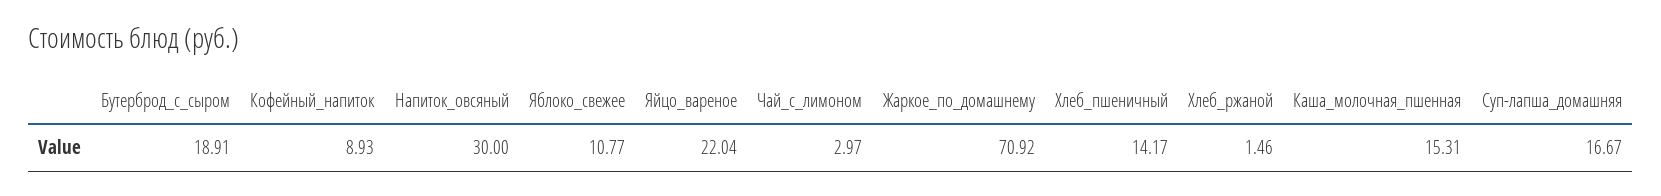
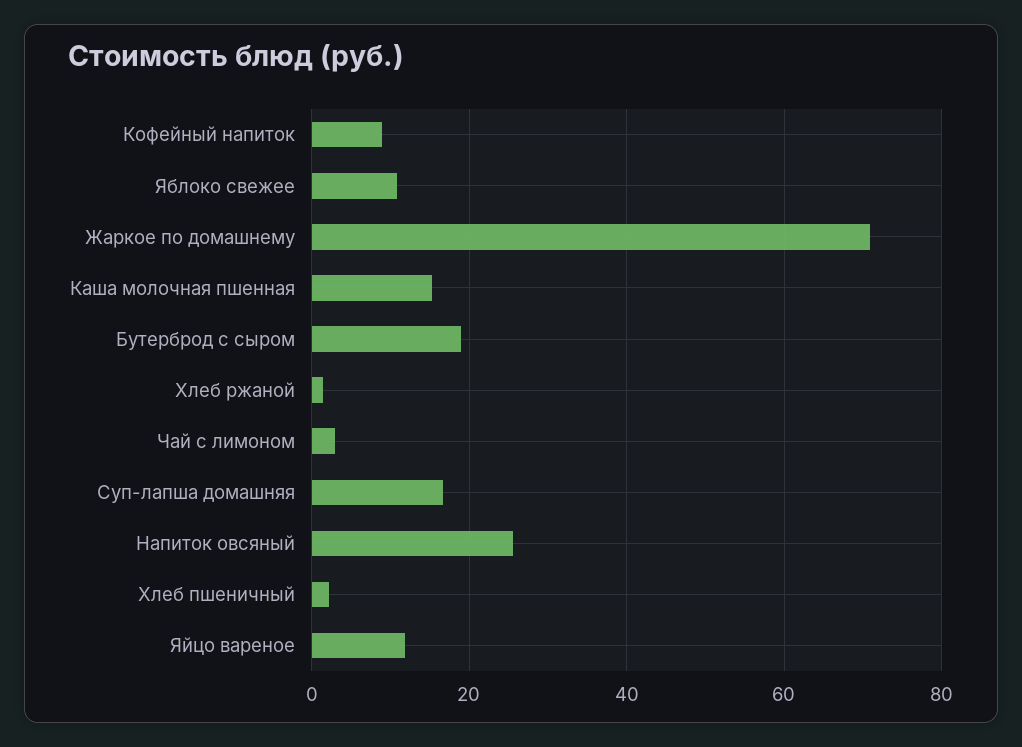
  {
    "Бутерброд_с_сыром": 18.91,
    "Кофейный_напиток": 8.93,
-   "Напиток_овсяный": 30,
+   "Напиток_овсяный": 26,
    "Яблоко_свежее": 10.77,
-   "Яйцо_вареное": 22.04,
+   "Яйцо_вареное": 12,
    "Чай_с_лимоном": 2.97,
    "Жаркое_по_домашнему": 70.92,
-   "Хлеб_пшеничный": 14.17,
+   "Хлеб_пшеничный": 2,
    "Хлеб_ржаной": 1.46,
    "Каша_молочная_пшенная": 15.31,
    "Суп-лапша_домашняя": 16.67
  }

